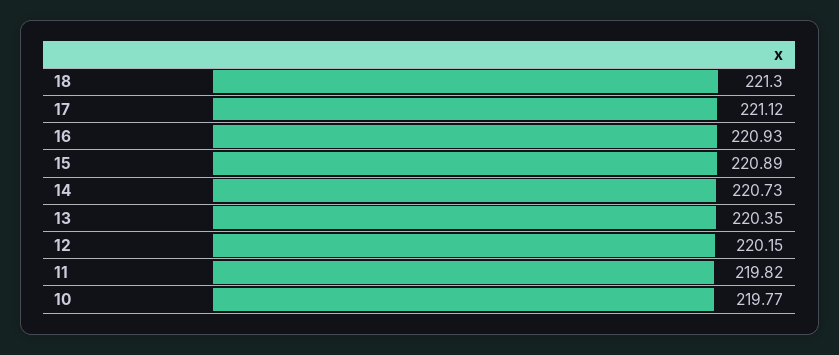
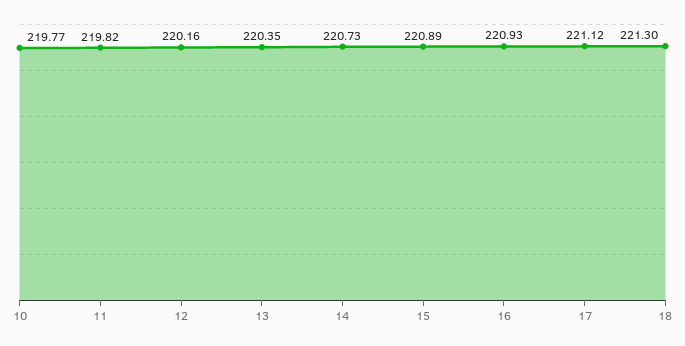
  {
    "18": 221.3,
    "17": 221.12,
    "16": 220.93,
    "15": 220.89,
    "14": 220.73,
    "13": 220.35,
-   "12": 220.15,
+   "12": 220.16,
    "11": 219.82,
    "10": 219.77
  }

